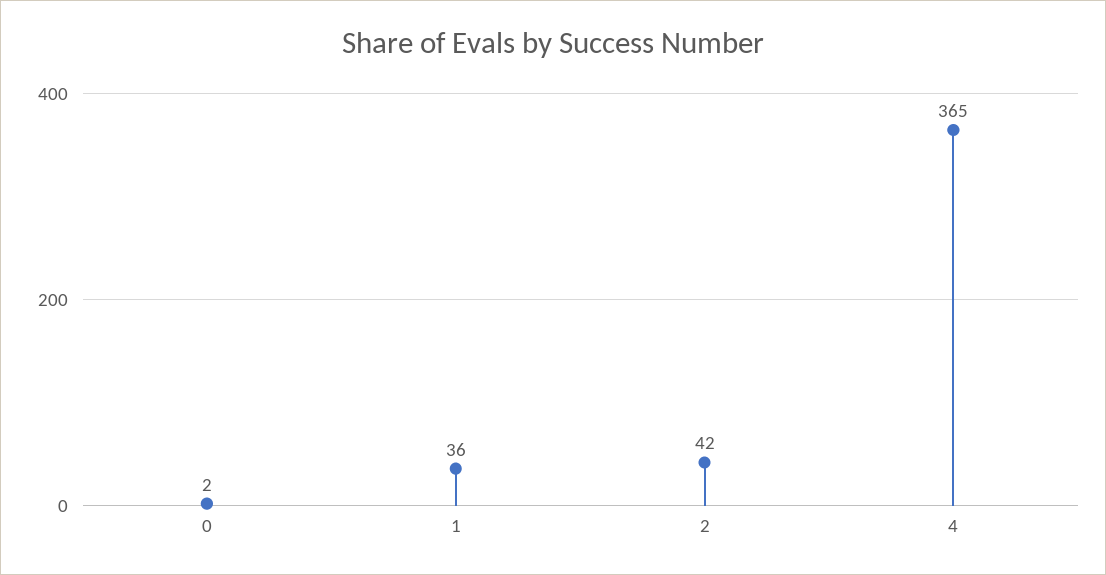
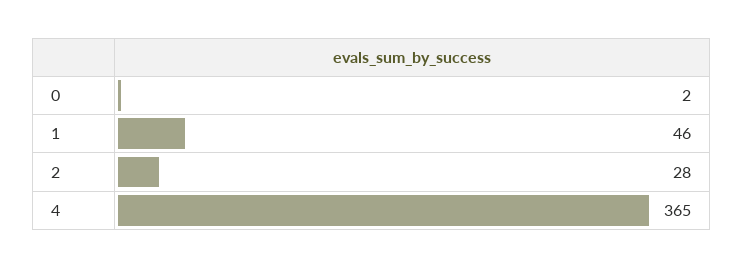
  {
    "0": 2,
-   "1": 36,
+   "1": 46,
-   "2": 42,
+   "2": 28,
    "4": 365
  }

